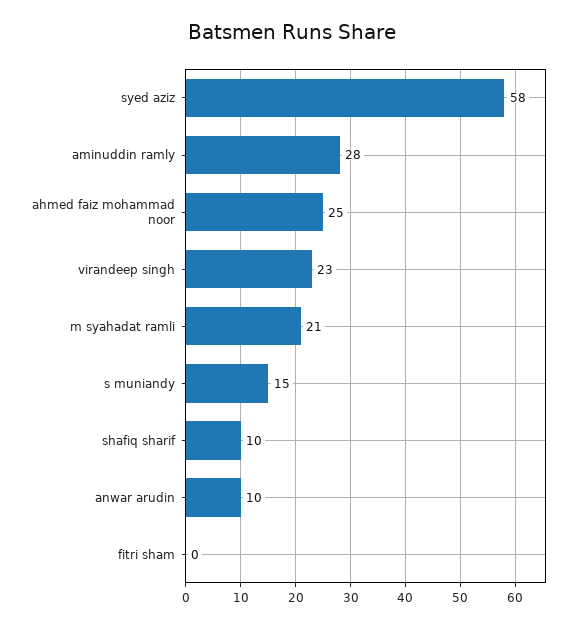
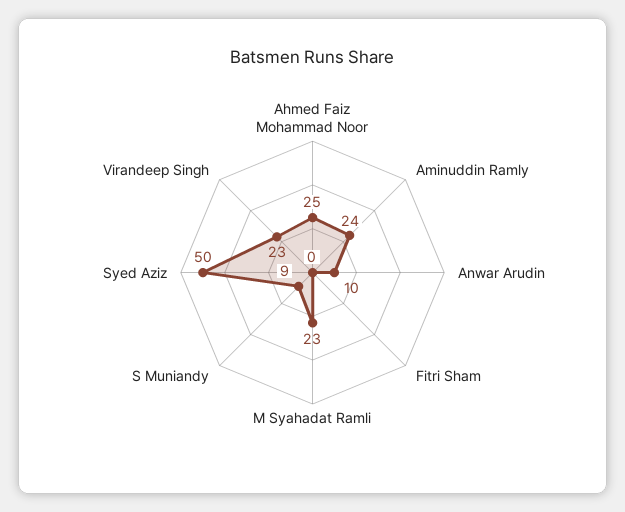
  {
-   "syed aziz": 58,
+   "syed aziz": 50,
-   "aminuddin ramly": 28,
+   "aminuddin ramly": 24,
    "ahmed faiz mohammad noor": 25,
    "virandeep singh": 23,
-   "m syahadat ramli": 21,
+   "m syahadat ramli": 23,
-   "s muniandy": 15,
+   "s muniandy": 9,
-   "shafiq sharif": 10,
    "anwar arudin": 10,
    "fitri sham": 0
  }

